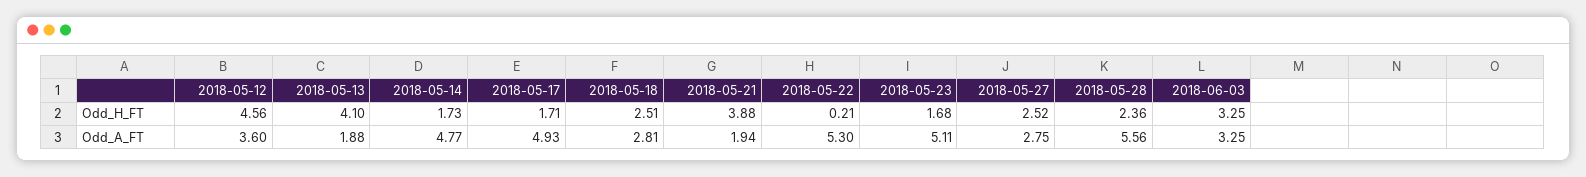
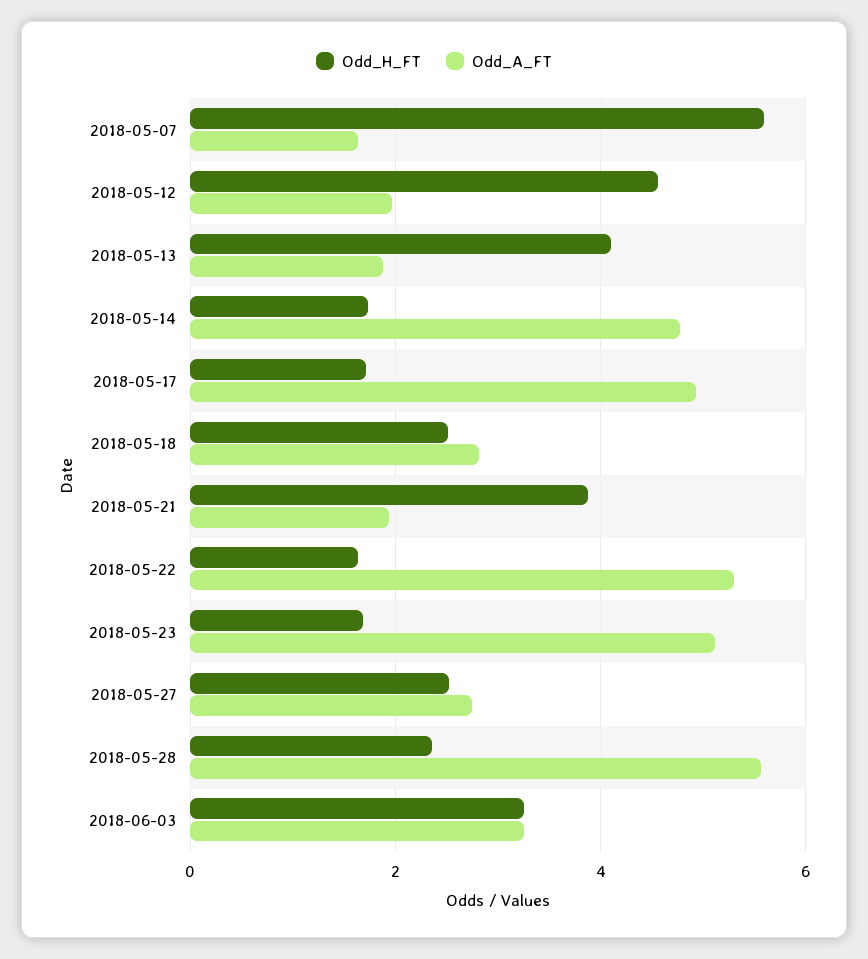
  {
    "Odd_H_FT": {
      "2018-05-12": 4.56,
      "2018-05-13": 4.1,
      "2018-05-14": 1.73,
      "2018-05-17": 1.71,
      "2018-05-18": 2.51,
      "2018-05-21": 3.88,
-     "2018-05-22": 0.21,
+     "2018-05-22": 1.6,
      "2018-05-23": 1.68,
      "2018-05-27": 2.52,
      "2018-05-28": 2.36,
-     "2018-06-03": 3.25
+     "2018-06-03": 3.25,
+     "2018-05-07": 5.6
    },
    "Odd_A_FT": {
-     "2018-05-12": 3.6,
+     "2018-05-12": 2,
      "2018-05-13": 1.88,
      "2018-05-14": 4.77,
      "2018-05-17": 4.93,
      "2018-05-18": 2.81,
      "2018-05-21": 1.94,
      "2018-05-22": 5.3,
      "2018-05-23": 5.11,
      "2018-05-27": 2.75,
      "2018-05-28": 5.56,
-     "2018-06-03": 3.25
+     "2018-06-03": 3.25,
+     "2018-05-07": 1.6
    }
  }

